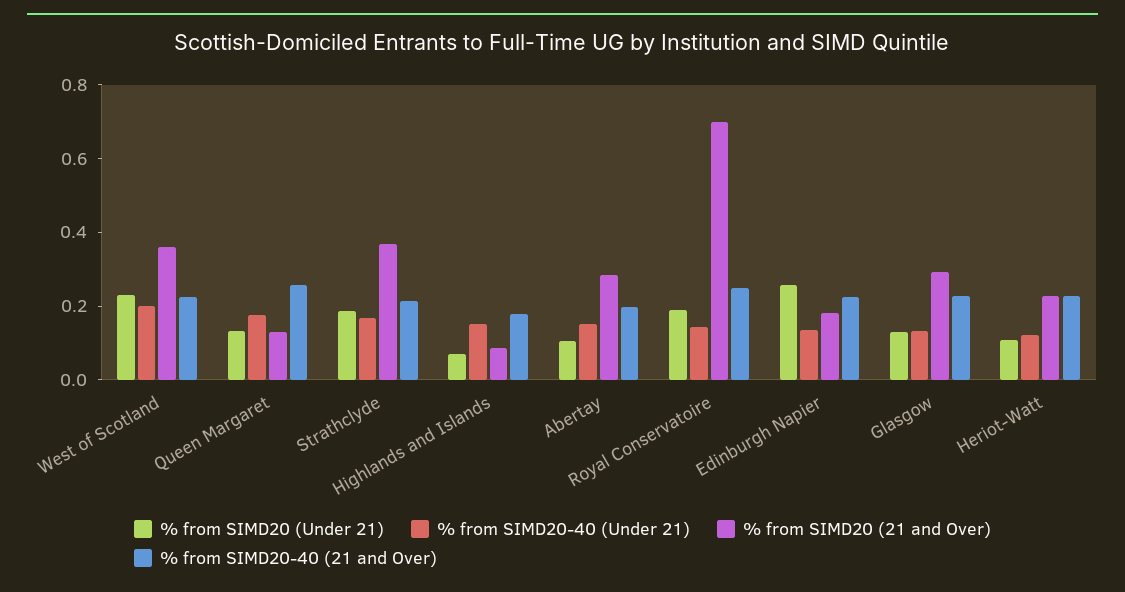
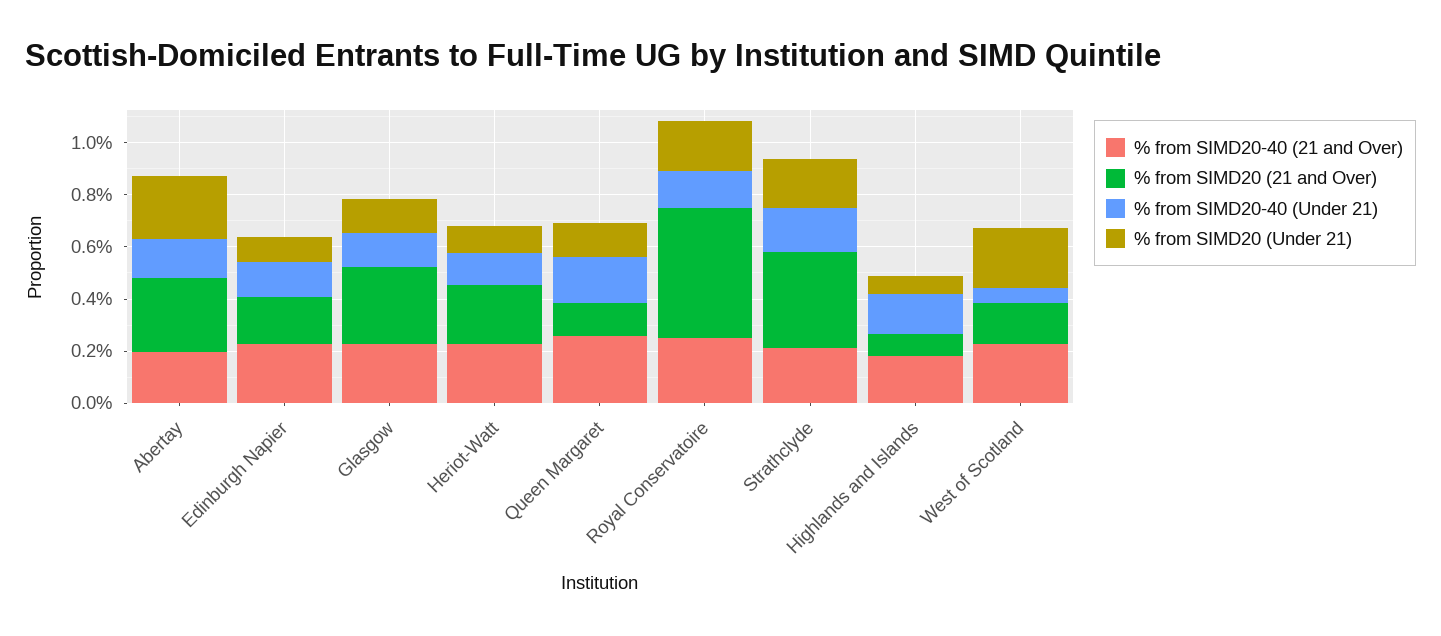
  {
    "% from SIMD20 (Under 21)": {
      "West of Scotland": 0.25,
      "Queen Margaret": 0.15,
      "Strathclyde": 0.2,
      "Highlands and Islands": 0.05,
-     "Abertay": 0.1,
+     "Abertay": 0.25,
      "Royal Conservatoire": 0.2,
-     "Edinburgh Napier": 0.25,
+     "Edinburgh Napier": 0.1,
      "Glasgow": 0.15,
      "Heriot-Watt": 0.1
    },
    "% from SIMD20-40 (Under 21)": {
-     "West of Scotland": 0.2,
+     "West of Scotland": 0.05,
      "Queen Margaret": 0.2,
      "Strathclyde": 0.15,
      "Highlands and Islands": 0.15,
      "Abertay": 0.15,
      "Royal Conservatoire": 0.15,
      "Edinburgh Napier": 0.15,
      "Glasgow": 0.15,
      "Heriot-Watt": 0.1
    },
    "% from SIMD20 (21 and Over)": {
-     "West of Scotland": 0.35,
+     "West of Scotland": 0.15,
      "Queen Margaret": 0.15,
      "Strathclyde": 0.35,
      "Highlands and Islands": 0.1,
      "Abertay": 0.3,
-     "Royal Conservatoire": 0.7,
+     "Royal Conservatoire": 0.5,
      "Edinburgh Napier": 0.2,
      "Glasgow": 0.3,
      "Heriot-Watt": 0.25
    },
    "% from SIMD20-40 (21 and Over)": {
      "West of Scotland": 0.25,
      "Queen Margaret": 0.25,
      "Strathclyde": 0.2,
      "Highlands and Islands": 0.2,
      "Abertay": 0.2,
      "Royal Conservatoire": 0.25,
      "Edinburgh Napier": 0.25,
      "Glasgow": 0.25,
      "Heriot-Watt": 0.25
    }
  }

